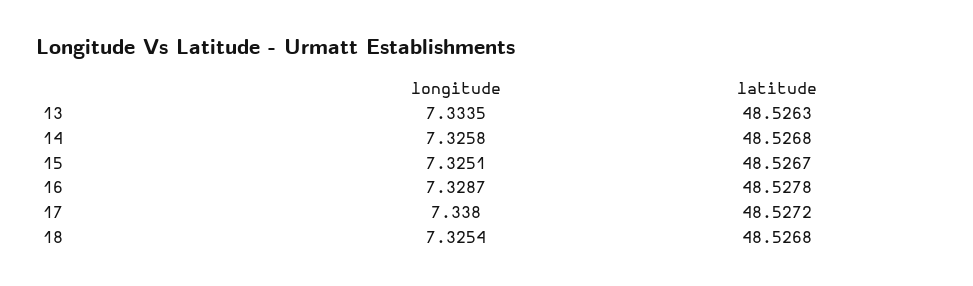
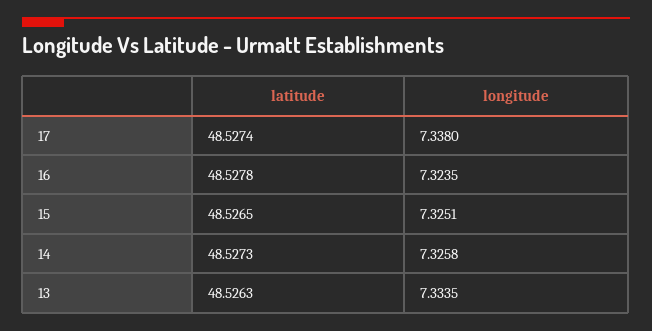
  {
    "longitude": {
      "13": 7.3335,
      "14": 7.3258,
      "15": 7.3251,
-     "16": 7.3287,
+     "16": 7.3235,
-     "17": 7.338,
+     "17": 7.338
-     "18": 7.3254
    },
    "latitude": {
      "13": 48.5263,
-     "14": 48.5268,
+     "14": 48.5273,
-     "15": 48.5267,
+     "15": 48.5265,
      "16": 48.5278,
-     "17": 48.5272,
+     "17": 48.5274
-     "18": 48.5268
    }
  }

